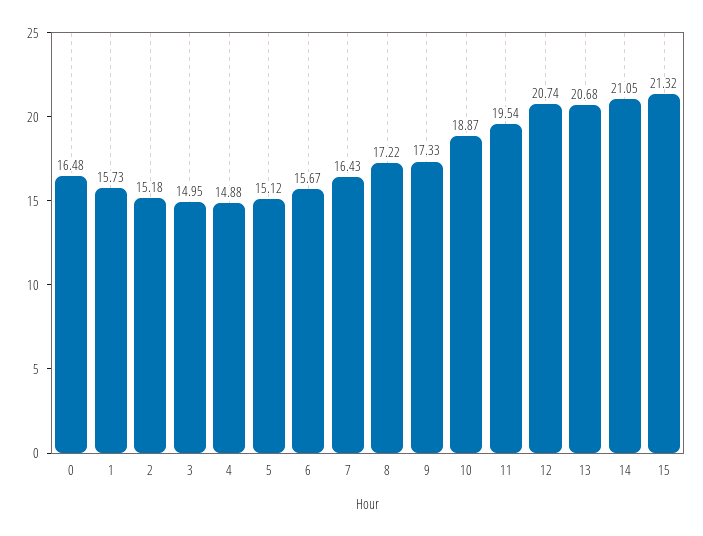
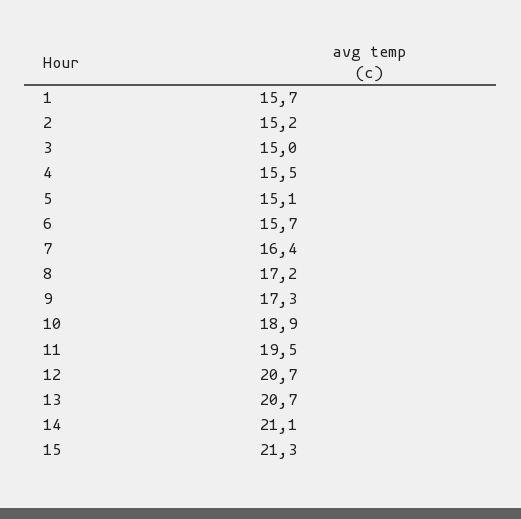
  {
-   "0": 16.48,
    "1": 15.73,
    "2": 15.18,
    "3": 14.95,
-   "4": 14.88,
+   "4": 15.5,
    "5": 15.12,
    "6": 15.67,
    "7": 16.43,
    "8": 17.22,
    "9": 17.33,
    "10": 18.87,
    "11": 19.54,
    "12": 20.74,
    "13": 20.68,
    "14": 21.05,
    "15": 21.32
  }

